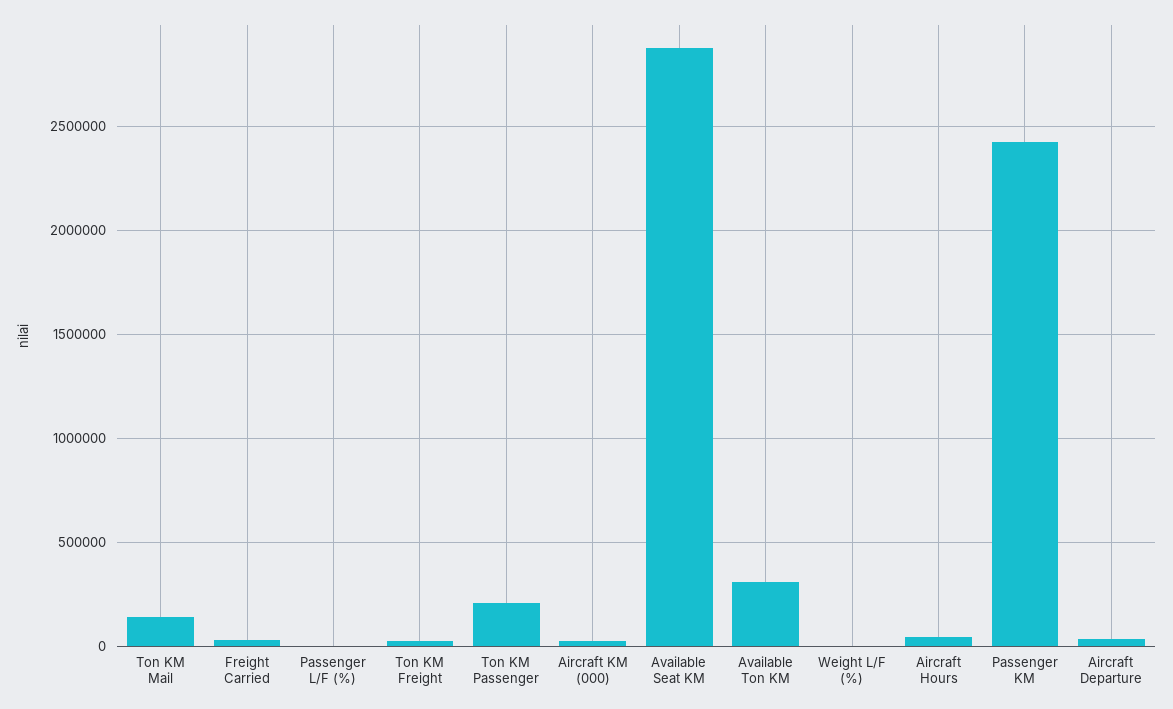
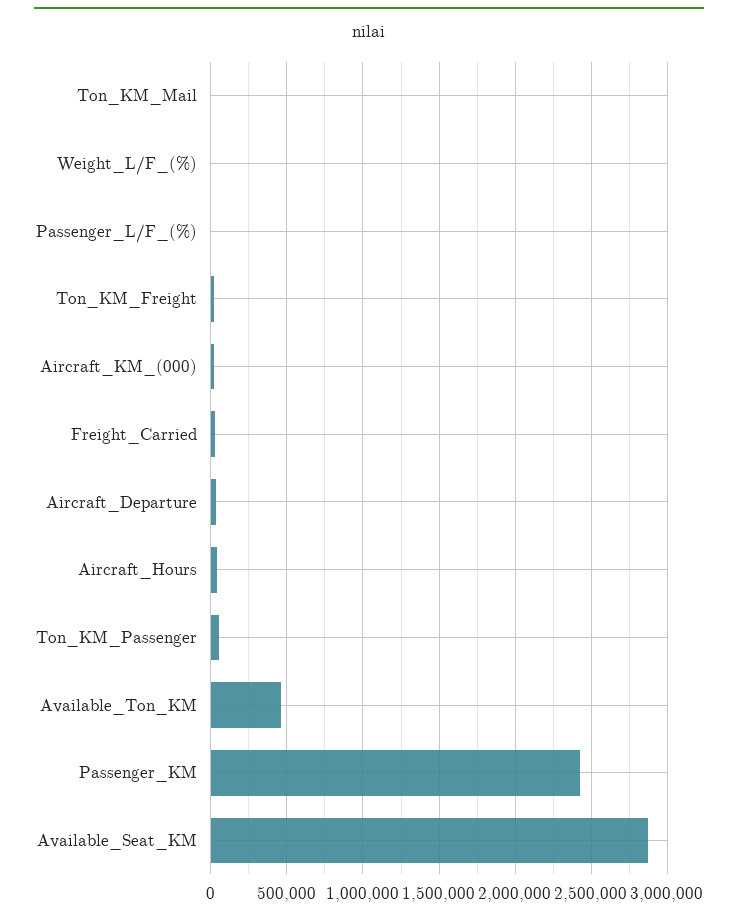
  {
-   "Ton KM Mail": 150000,
+   "Ton KM Mail": 0,
    "Freight Carried": 50000,
    "Passenger L/F (%)": 0,
    "Ton KM Freight": 0,
-   "Ton KM Passenger": 200000,
+   "Ton KM Passenger": 50000,
    "Aircraft KM (000)": 0,
    "Available Seat KM": 2850000,
-   "Available Ton KM": 300000,
+   "Available Ton KM": 450000,
    "Weight L/F (%)": 0,
    "Aircraft Hours": 50000,
    "Passenger KM": 2450000,
    "Aircraft Departure": 50000
  }

